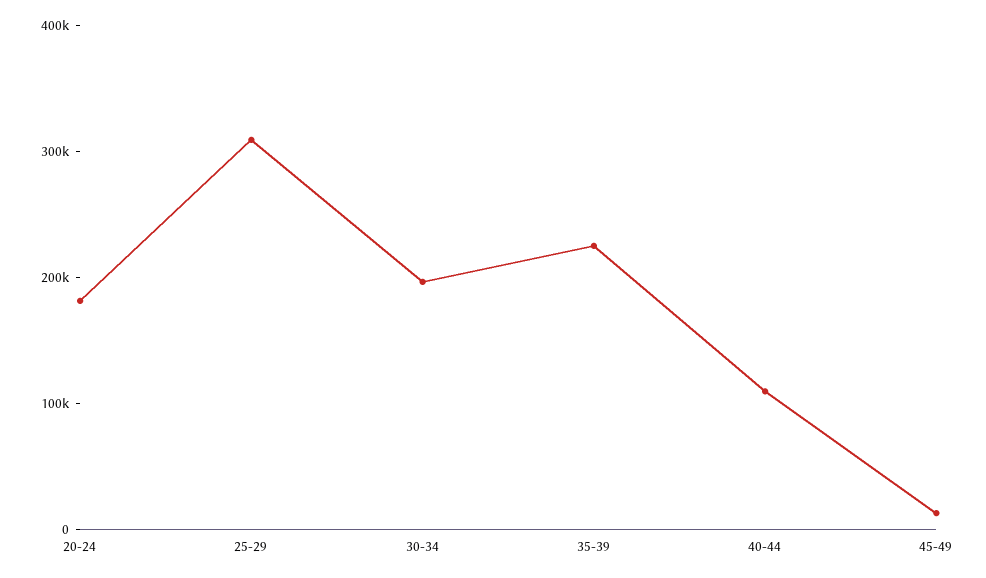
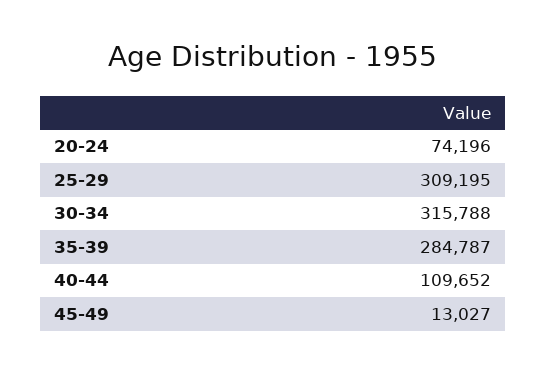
  {
-   "20-24": 180000,
+   "20-24": 74196,
    "25-29": 309195,
-   "30-34": 200000,
+   "30-34": 315788,
-   "35-39": 220000,
+   "35-39": 284787,
    "40-44": 109652,
    "45-49": 13027
  }

